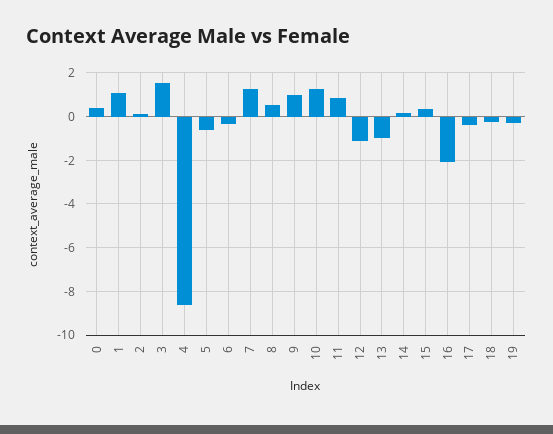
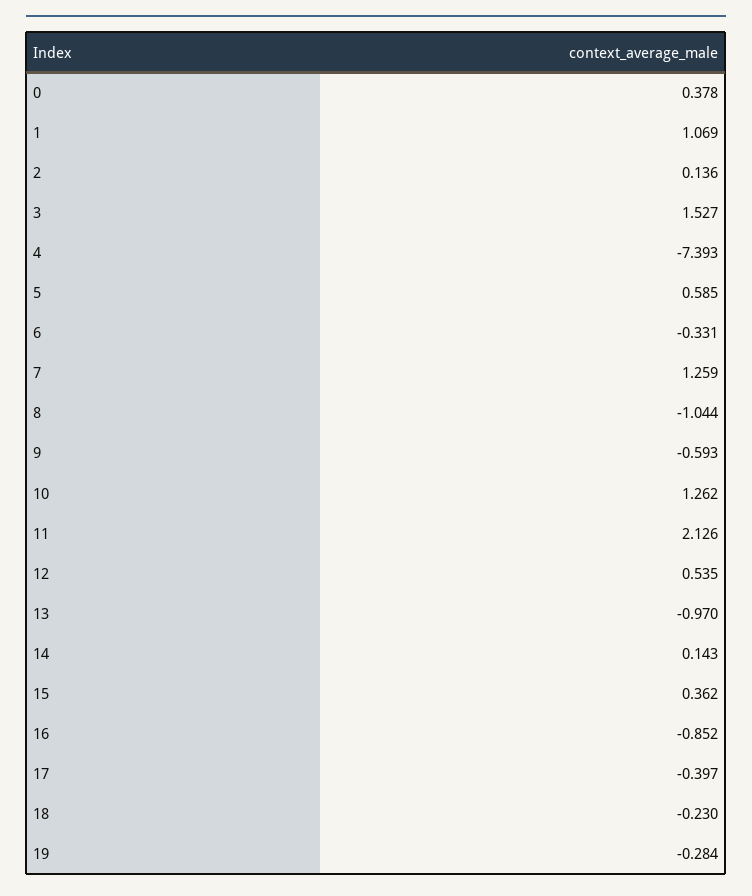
  {
    "0": 0.378,
    "1": 1.069,
    "2": 0.136,
    "3": 1.527,
-   "4": -8.5,
+   "4": -7.393,
-   "5": -0.5,
+   "5": 0.585,
    "6": -0.331,
    "7": 1.259,
-   "8": 0.5,
+   "8": -1.044,
-   "9": 1,
+   "9": -0.593,
    "10": 1.262,
-   "11": 1,
+   "11": 2.126,
-   "12": -1,
+   "12": 0.535,
    "13": -0.97,
    "14": 0.143,
    "15": 0.362,
-   "16": -2,
+   "16": -0.852,
    "17": -0.397,
    "18": -0.23,
    "19": -0.284
  }

